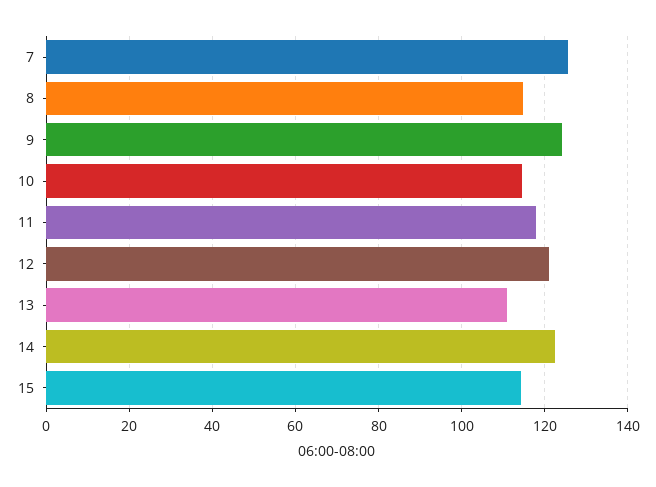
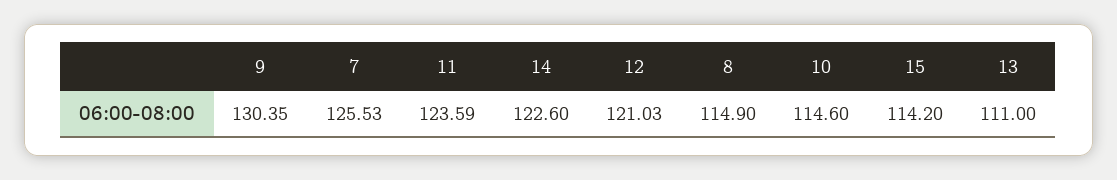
  {
    "7": 125.53,
    "8": 114.9,
-   "9": 124,
+   "9": 130.35,
    "10": 114.6,
-   "11": 118,
+   "11": 123.59,
    "12": 121.03,
    "13": 111,
    "14": 122.6,
    "15": 114.2
  }

